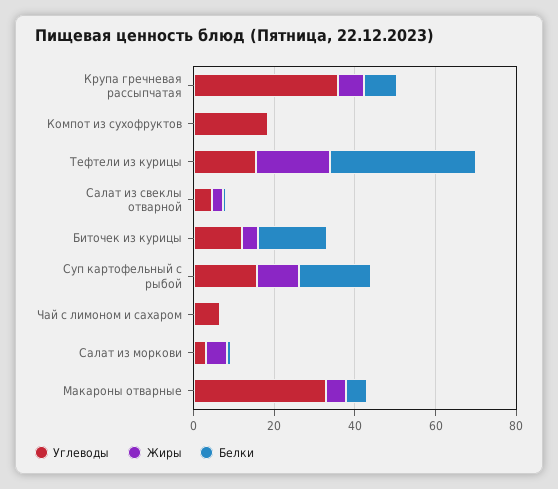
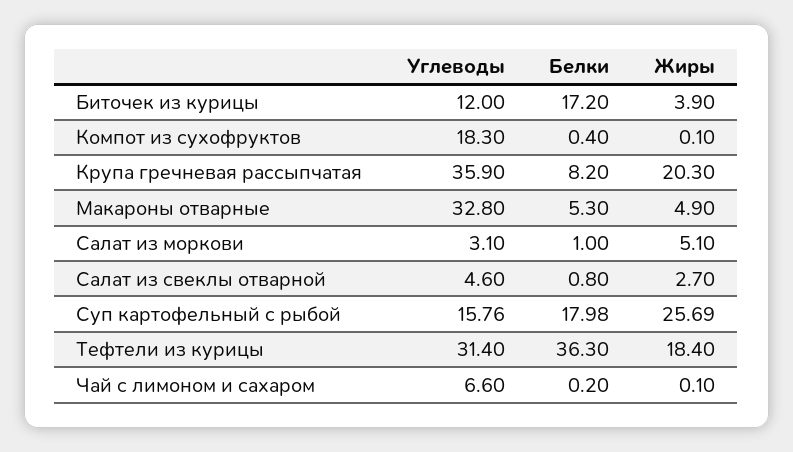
  {
    "Углеводы": {
      "Крупа гречневая рассыпчатая": 35.9,
      "Компот из сухофруктов": 18.3,
-     "Тефтели из курицы": 15,
+     "Тефтели из курицы": 31.4,
      "Салат из свеклы отварной": 4.6,
      "Биточек из курицы": 12,
      "Суп картофельный с рыбой": 15.76,
      "Чай с лимоном и сахаром": 6.6,
      "Салат из моркови": 3.1,
      "Макароны отварные": 32.8
    },
    "Жиры": {
-     "Крупа гречневая рассыпчатая": 5,
+     "Крупа гречневая рассыпчатая": 20.3,
      "Компот из сухофруктов": 0.1,
      "Тефтели из курицы": 18.4,
      "Салат из свеклы отварной": 2.7,
      "Биточек из курицы": 3.9,
-     "Суп картофельный с рыбой": 10,
+     "Суп картофельный с рыбой": 25.69,
      "Чай с лимоном и сахаром": 0.1,
      "Салат из моркови": 5.1,
      "Макароны отварные": 4.9
    },
    "Белки": {
      "Крупа гречневая рассыпчатая": 8.2,
      "Компот из сухофруктов": 0.4,
      "Тефтели из курицы": 36.3,
      "Салат из свеклы отварной": 0.8,
      "Биточек из курицы": 17.2,
      "Суп картофельный с рыбой": 17.98,
      "Чай с лимоном и сахаром": 0.2,
      "Салат из моркови": 1,
      "Макароны отварные": 5.3
    }
  }

